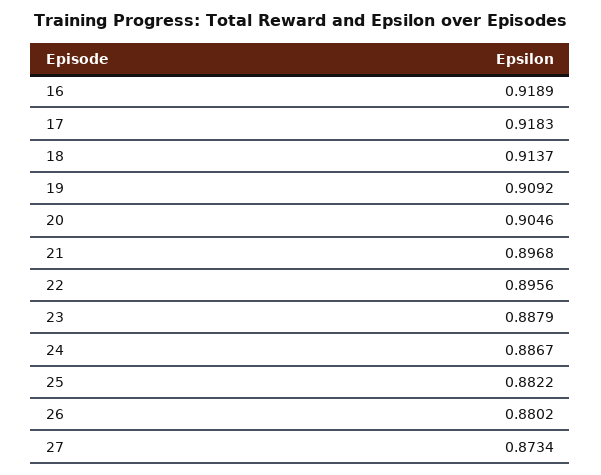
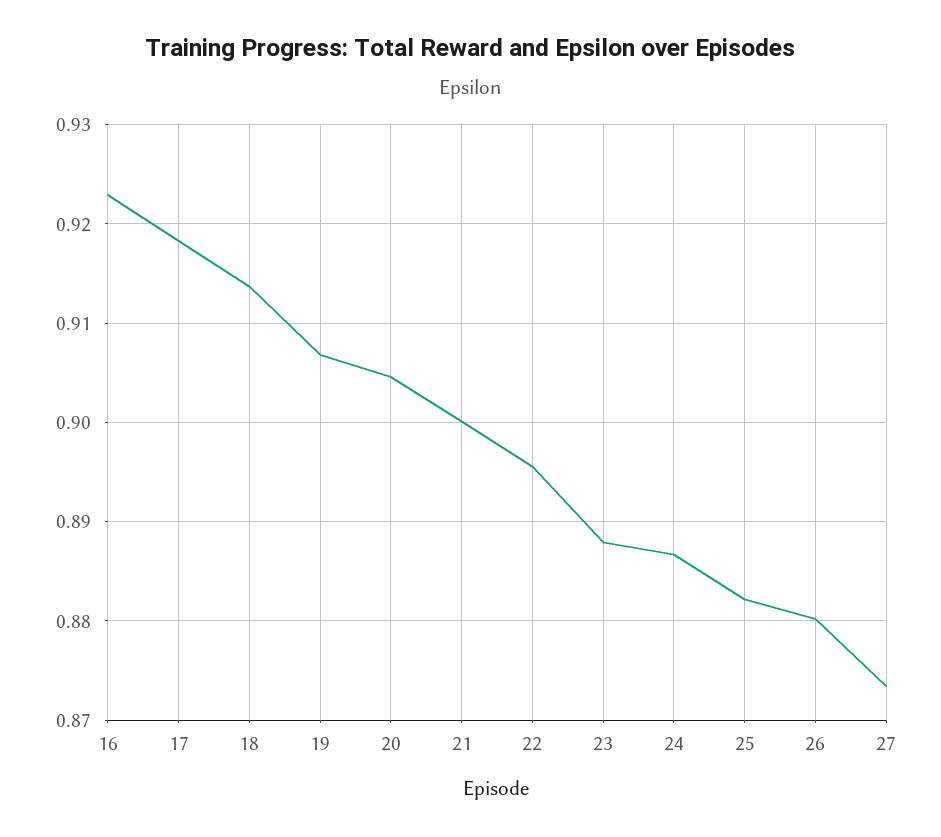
  {
-   "16": 0.9189,
+   "16": 0.923,
    "17": 0.9183,
    "18": 0.9137,
-   "19": 0.9092,
+   "19": 0.907,
    "20": 0.9046,
-   "21": 0.8968,
+   "21": 0.9,
    "22": 0.8956,
    "23": 0.8879,
    "24": 0.8867,
    "25": 0.8822,
    "26": 0.8802,
    "27": 0.8734
  }

